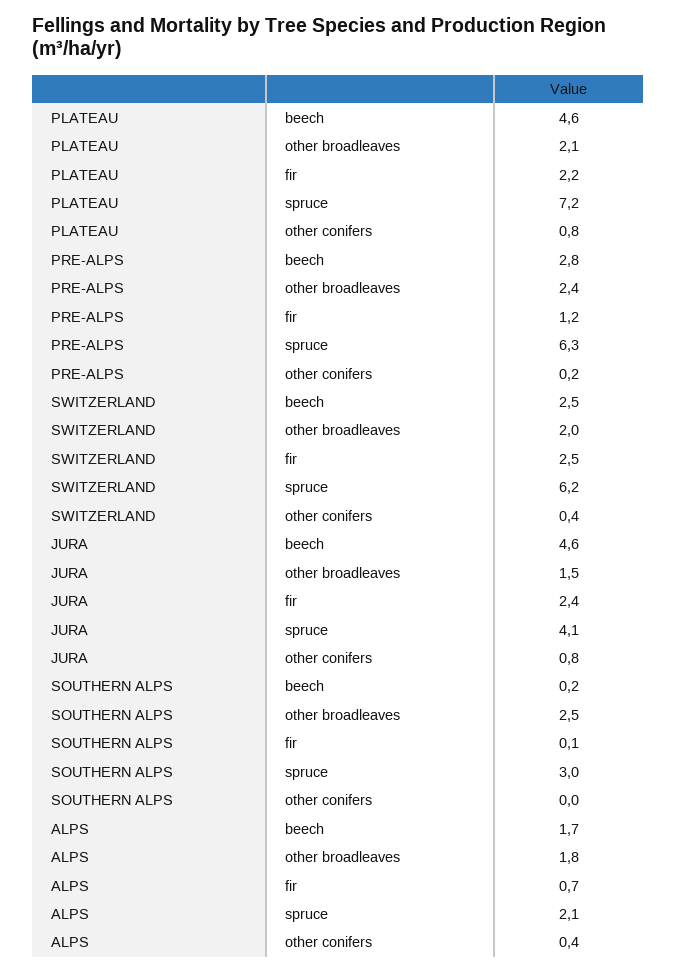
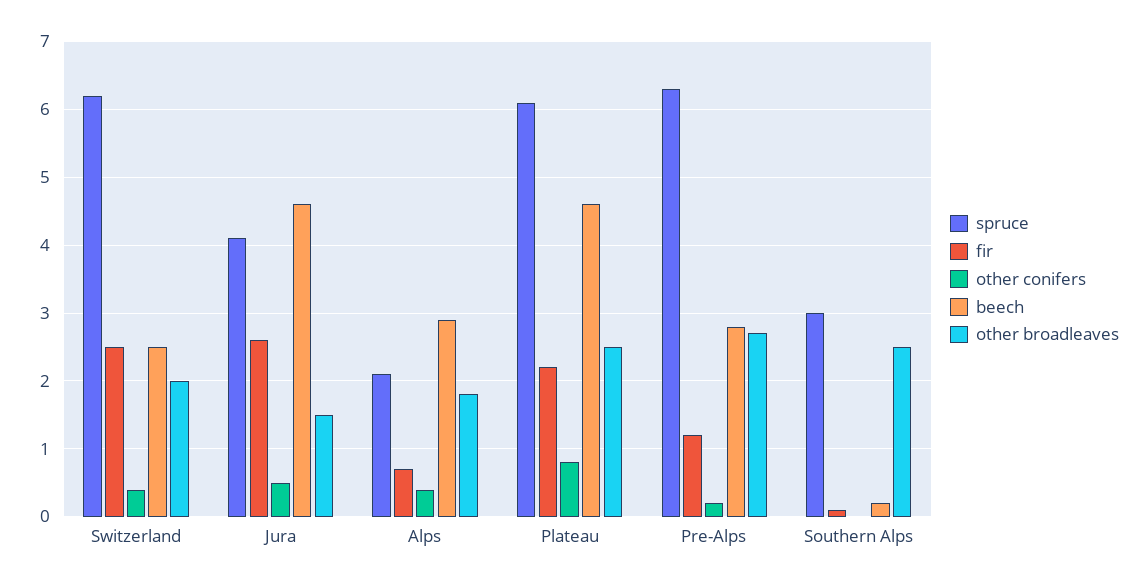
  {
    "beech": {
      "PLATEAU": 4.6,
      "PRE-ALPS": 2.8,
      "SWITZERLAND": 2.5,
      "JURA": 4.6,
      "SOUTHERN ALPS": 0.2,
-     "ALPS": 1.7
+     "ALPS": 2.9
    },
    "other broadleaves": {
-     "PLATEAU": 2.1,
+     "PLATEAU": 2.5,
-     "PRE-ALPS": 2.4,
+     "PRE-ALPS": 2.7,
      "SWITZERLAND": 2,
      "JURA": 1.5,
      "SOUTHERN ALPS": 2.5,
      "ALPS": 1.8
    },
    "fir": {
      "PLATEAU": 2.2,
      "PRE-ALPS": 1.2,
      "SWITZERLAND": 2.5,
-     "JURA": 2.4,
+     "JURA": 2.6,
      "SOUTHERN ALPS": 0.1,
      "ALPS": 0.7
    },
    "spruce": {
-     "PLATEAU": 7.2,
+     "PLATEAU": 6.1,
      "PRE-ALPS": 6.3,
      "SWITZERLAND": 6.2,
      "JURA": 4.1,
      "SOUTHERN ALPS": 3,
      "ALPS": 2.1
    },
    "other conifers": {
      "PLATEAU": 0.8,
      "PRE-ALPS": 0.2,
      "SWITZERLAND": 0.4,
-     "JURA": 0.8,
+     "JURA": 0.5,
      "SOUTHERN ALPS": 0,
      "ALPS": 0.4
    }
  }

